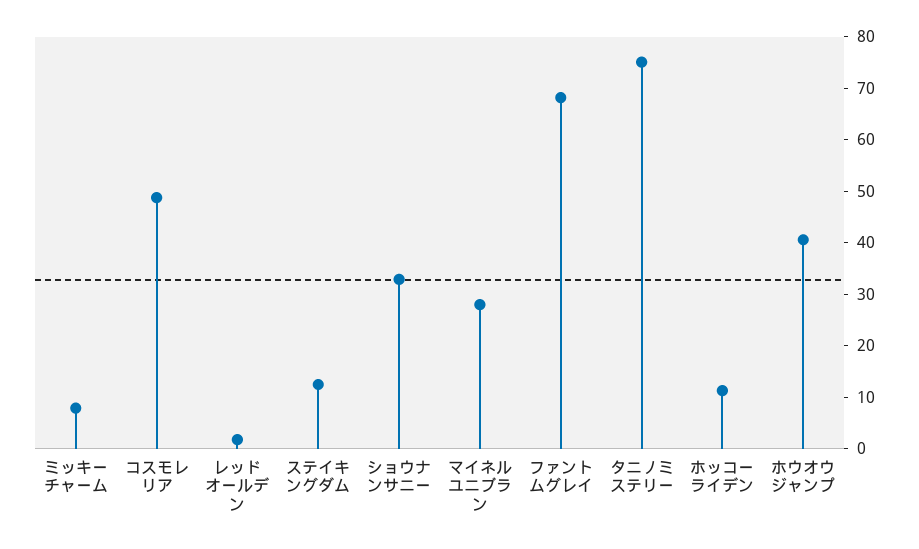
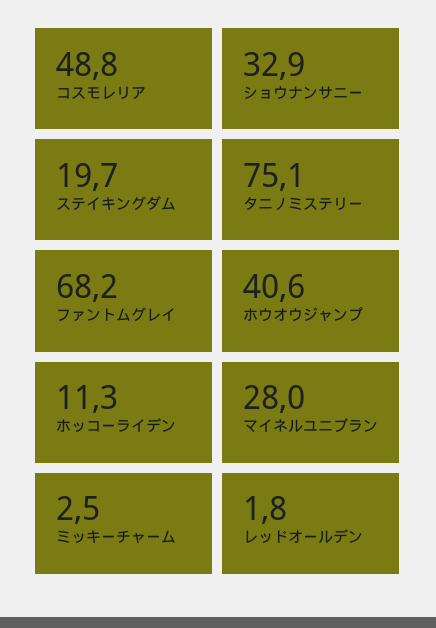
  {
-   "ミッキーチャーム": 8,
+   "ミッキーチャーム": 2.5,
    "コスモレリア": 48.8,
    "レッドオールデン": 1.8,
-   "ステイキングダム": 12,
+   "ステイキングダム": 19.7,
    "ショウナンサニー": 32.9,
    "マイネルユニブラン": 28,
    "ファントムグレイ": 68.2,
    "タニノミステリー": 75.1,
    "ホッコーライデン": 11.3,
    "ホウオウジャンプ": 40.6
  }

